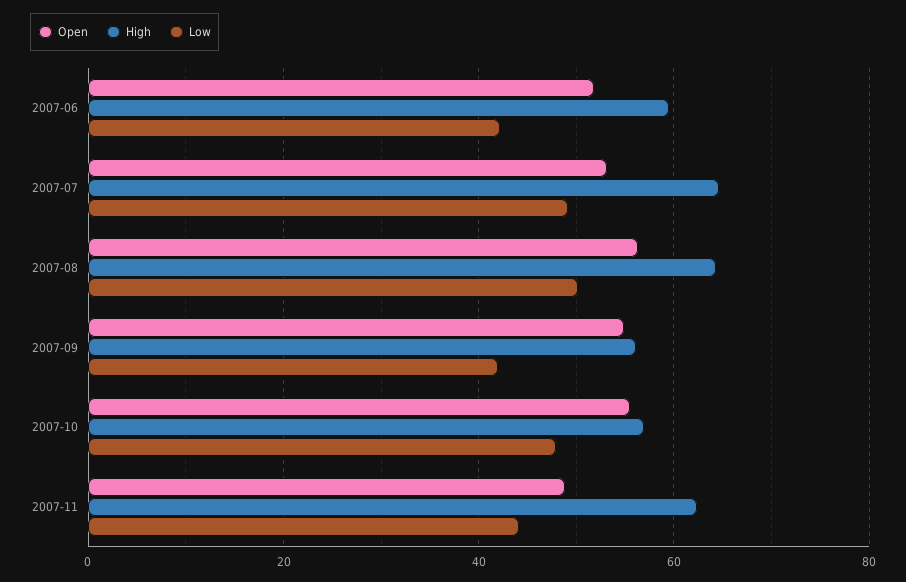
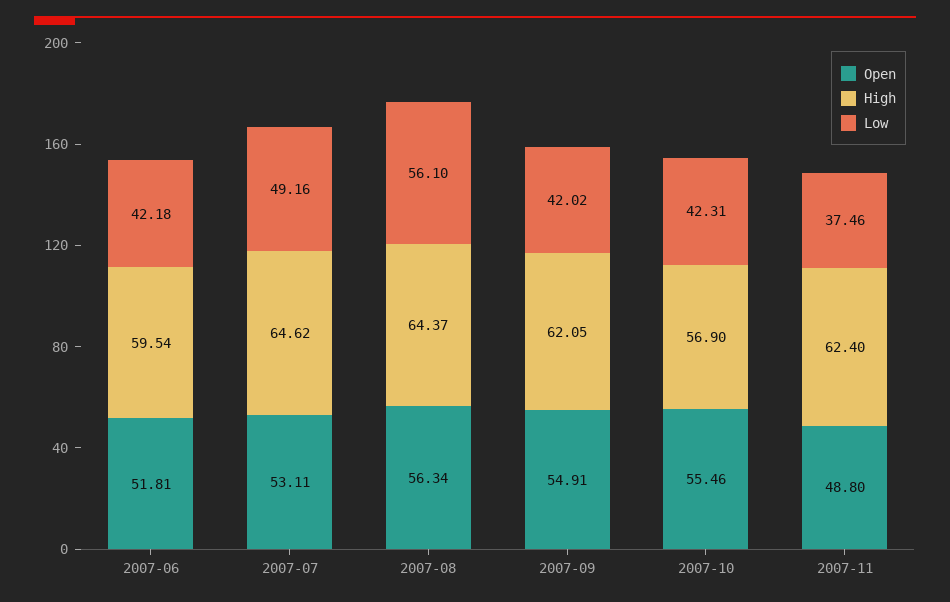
  {
    "Open": {
      "2007-06": 51.81,
      "2007-07": 53.11,
      "2007-08": 56.34,
      "2007-09": 54.91,
      "2007-10": 55.46,
      "2007-11": 48.8
    },
    "High": {
      "2007-06": 59.54,
      "2007-07": 64.62,
      "2007-08": 64.37,
-     "2007-09": 56,
+     "2007-09": 62.05,
      "2007-10": 56.9,
      "2007-11": 62.4
    },
    "Low": {
      "2007-06": 42.18,
      "2007-07": 49.16,
-     "2007-08": 50,
+     "2007-08": 56.1,
      "2007-09": 42.02,
-     "2007-10": 48,
+     "2007-10": 42.31,
-     "2007-11": 44
+     "2007-11": 37.46
    }
  }

